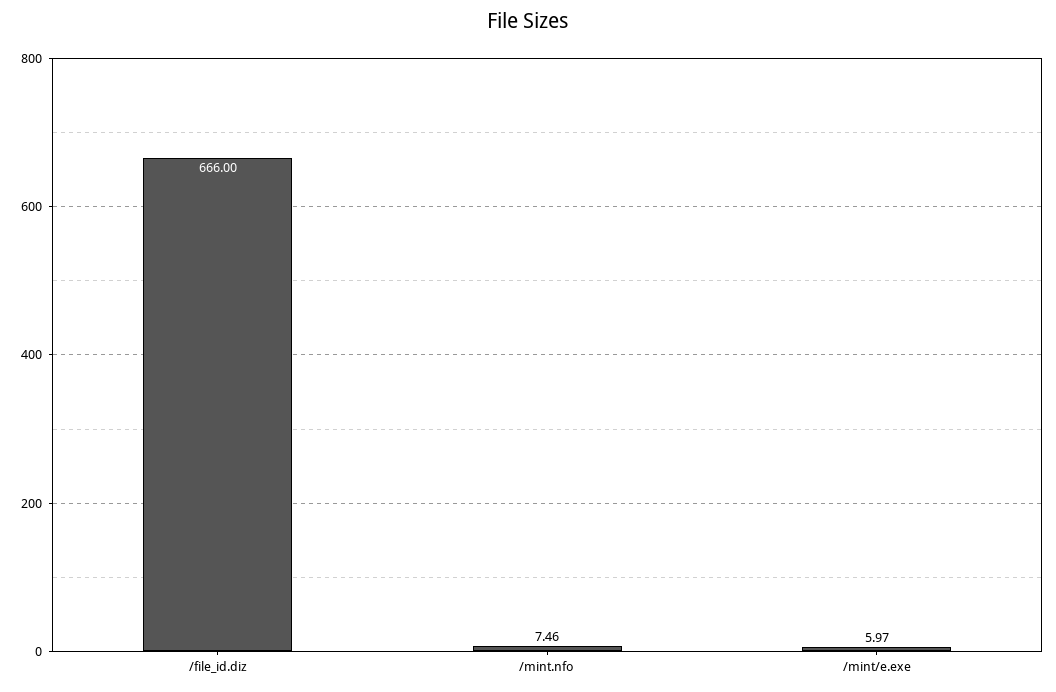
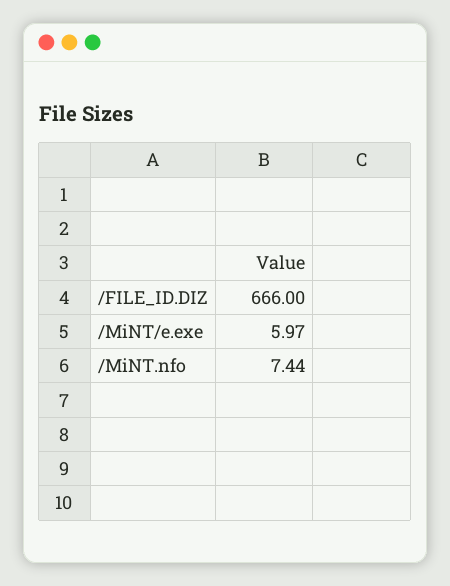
  {
    "/file_id.diz": 666,
-   "/mint.nfo": 7.46,
+   "/mint.nfo": 7.44,
    "/mint/e.exe": 5.97
  }

